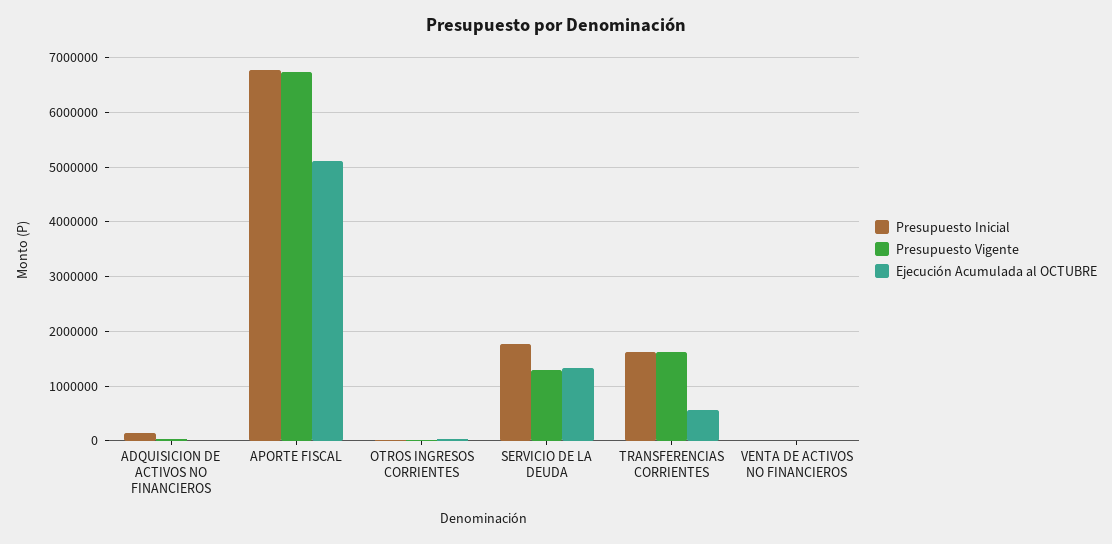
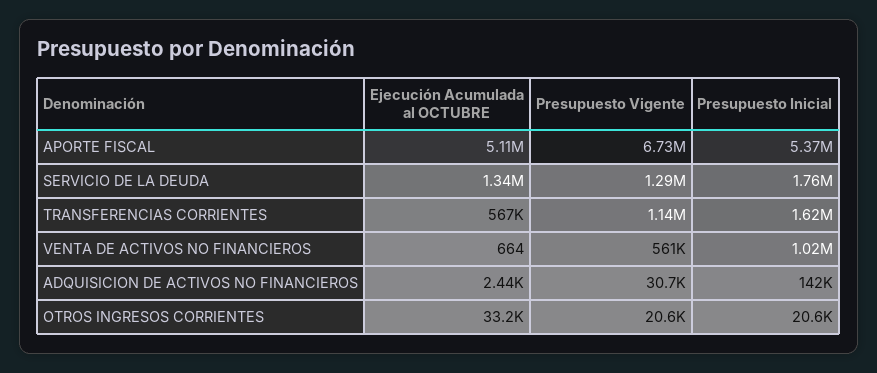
  {
    "Presupuesto Inicial": {
      "ADQUISICION DE ACTIVOS NO FINANCIEROS": 142000,
-     "APORTE FISCAL": 6800000,
+     "APORTE FISCAL": 5370000,
      "OTROS INGRESOS CORRIENTES": 20600,
      "SERVICIO DE LA DEUDA": 1760000,
      "TRANSFERENCIAS CORRIENTES": 1620000,
-     "VENTA DE ACTIVOS NO FINANCIEROS": 0
+     "VENTA DE ACTIVOS NO FINANCIEROS": 1020000
    },
    "Presupuesto Vigente": {
      "ADQUISICION DE ACTIVOS NO FINANCIEROS": 30700,
      "APORTE FISCAL": 6730000,
      "OTROS INGRESOS CORRIENTES": 20600,
      "SERVICIO DE LA DEUDA": 1290000,
-     "TRANSFERENCIAS CORRIENTES": 1600000,
+     "TRANSFERENCIAS CORRIENTES": 1140000,
-     "VENTA DE ACTIVOS NO FINANCIEROS": 0
+     "VENTA DE ACTIVOS NO FINANCIEROS": 561000
    },
    "Ejecución Acumulada al OCTUBRE": {
      "ADQUISICION DE ACTIVOS NO FINANCIEROS": 2440,
      "APORTE FISCAL": 5110000,
      "OTROS INGRESOS CORRIENTES": 33200,
      "SERVICIO DE LA DEUDA": 1340000,
      "TRANSFERENCIAS CORRIENTES": 567000,
      "VENTA DE ACTIVOS NO FINANCIEROS": 664
    }
  }

